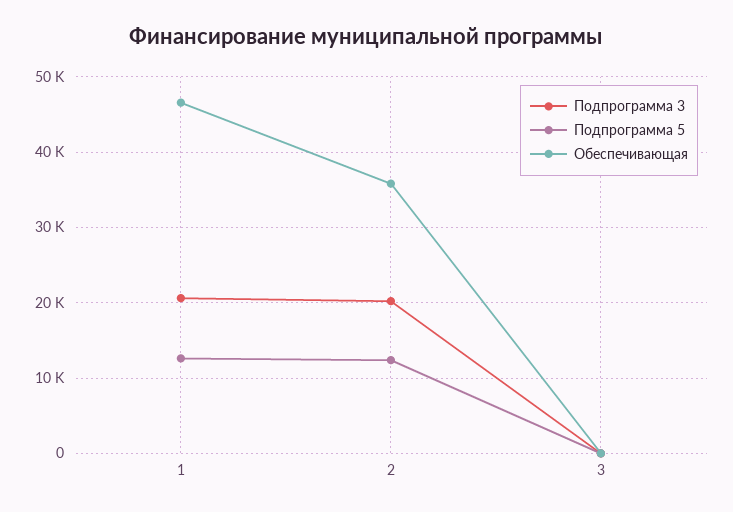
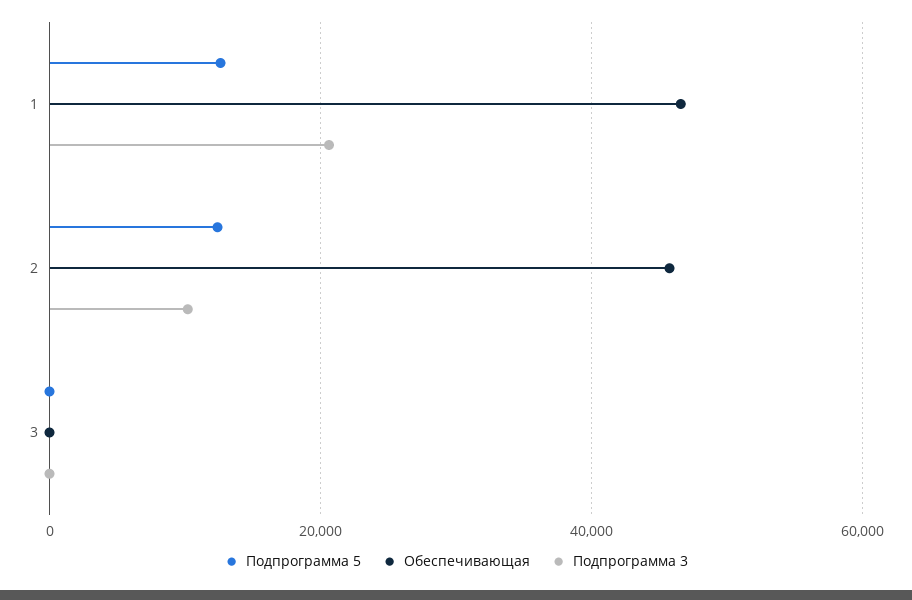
  {
    "Подпрограмма 3": {
      "1": 21000,
-     "2": 20000,
+     "2": 10000,
      "3": 0
    },
    "Подпрограмма 5": {
      "1": 13000,
      "2": 12000,
      "3": 0
    },
    "Обеспечивающая": {
      "1": 47000,
-     "2": 36000,
+     "2": 46000,
      "3": 0
    }
  }

